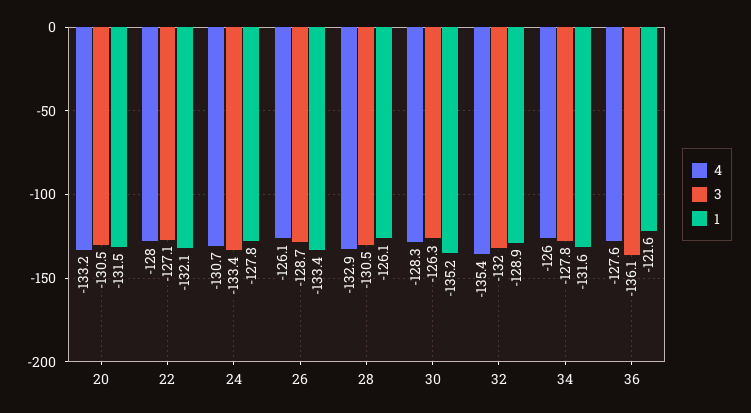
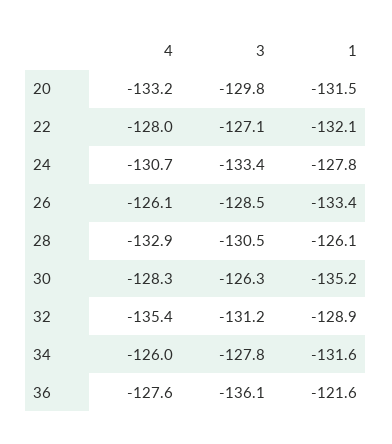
  {
    "4": {
      "20": -133.2,
      "22": -128,
      "24": -130.7,
      "26": -126.1,
      "28": -132.9,
      "30": -128.3,
      "32": -135.4,
      "34": -126,
      "36": -127.6
    },
    "3": {
-     "20": -130.5,
+     "20": -129.8,
      "22": -127.1,
      "24": -133.4,
-     "26": -128.7,
+     "26": -128.5,
      "28": -130.5,
      "30": -126.3,
-     "32": -132,
+     "32": -131.2,
      "34": -127.8,
      "36": -136.1
    },
    "1": {
      "20": -131.5,
      "22": -132.1,
      "24": -127.8,
      "26": -133.4,
      "28": -126.1,
      "30": -135.2,
      "32": -128.9,
      "34": -131.6,
      "36": -121.6
    }
  }

